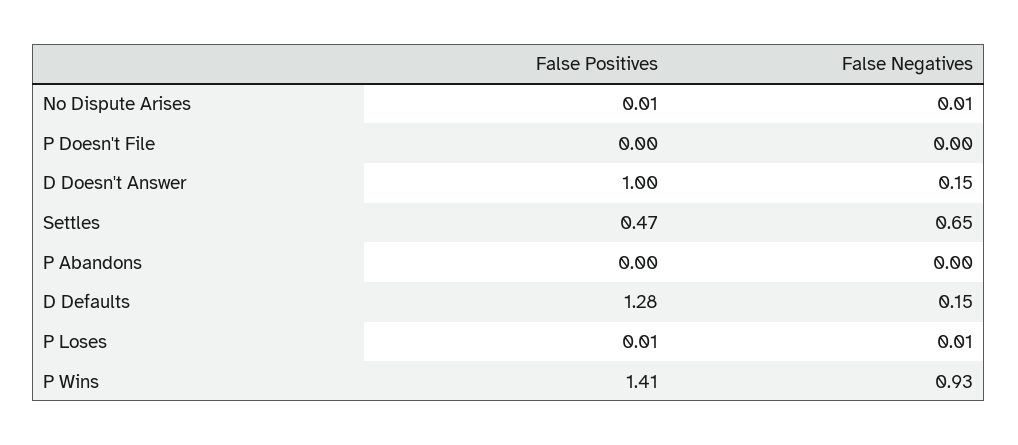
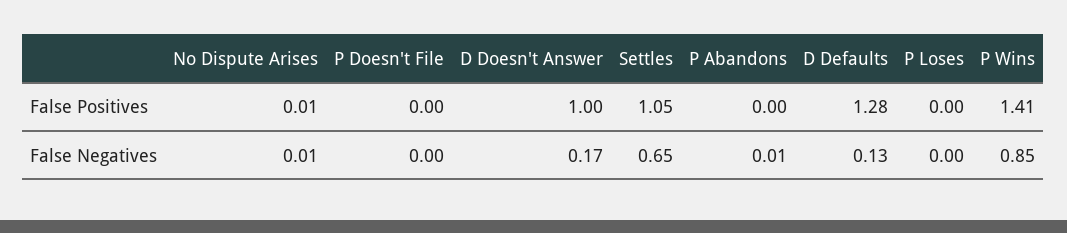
  {
    "False Positives": {
      "No Dispute Arises": 0.01,
      "P Doesn't File": 0,
      "D Doesn't Answer": 1,
-     "Settles": 0.47,
+     "Settles": 1.05,
      "P Abandons": 0,
      "D Defaults": 1.28,
-     "P Loses": 0.01,
+     "P Loses": 0,
      "P Wins": 1.41
    },
    "False Negatives": {
      "No Dispute Arises": 0.01,
      "P Doesn't File": 0,
-     "D Doesn't Answer": 0.15,
+     "D Doesn't Answer": 0.17,
      "Settles": 0.65,
-     "P Abandons": 0,
+     "P Abandons": 0.01,
-     "D Defaults": 0.15,
+     "D Defaults": 0.13,
-     "P Loses": 0.01,
+     "P Loses": 0,
-     "P Wins": 0.93
+     "P Wins": 0.85
    }
  }

